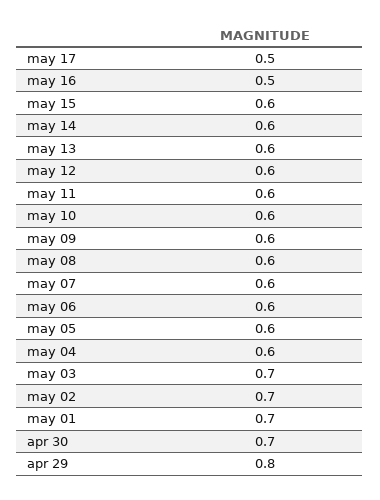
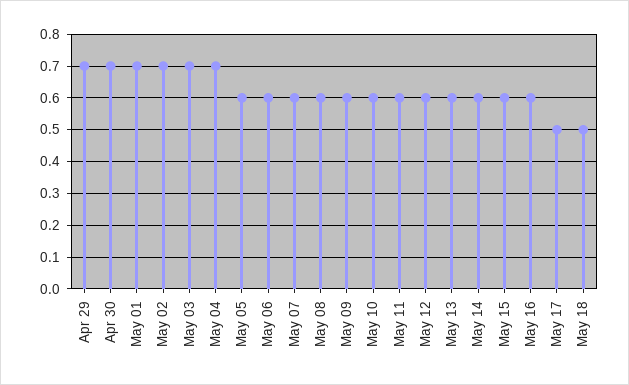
  {
    "may 17": 0.5,
-   "may 16": 0.5,
+   "may 16": 0.6,
    "may 15": 0.6,
    "may 14": 0.6,
    "may 13": 0.6,
    "may 12": 0.6,
    "may 11": 0.6,
    "may 10": 0.6,
    "may 09": 0.6,
    "may 08": 0.6,
    "may 07": 0.6,
    "may 06": 0.6,
    "may 05": 0.6,
-   "may 04": 0.6,
+   "may 04": 0.7,
    "may 03": 0.7,
    "may 02": 0.7,
    "may 01": 0.7,
    "apr 30": 0.7,
-   "apr 29": 0.8
+   "apr 29": 0.7,
+   "May 18": 0.5
  }

